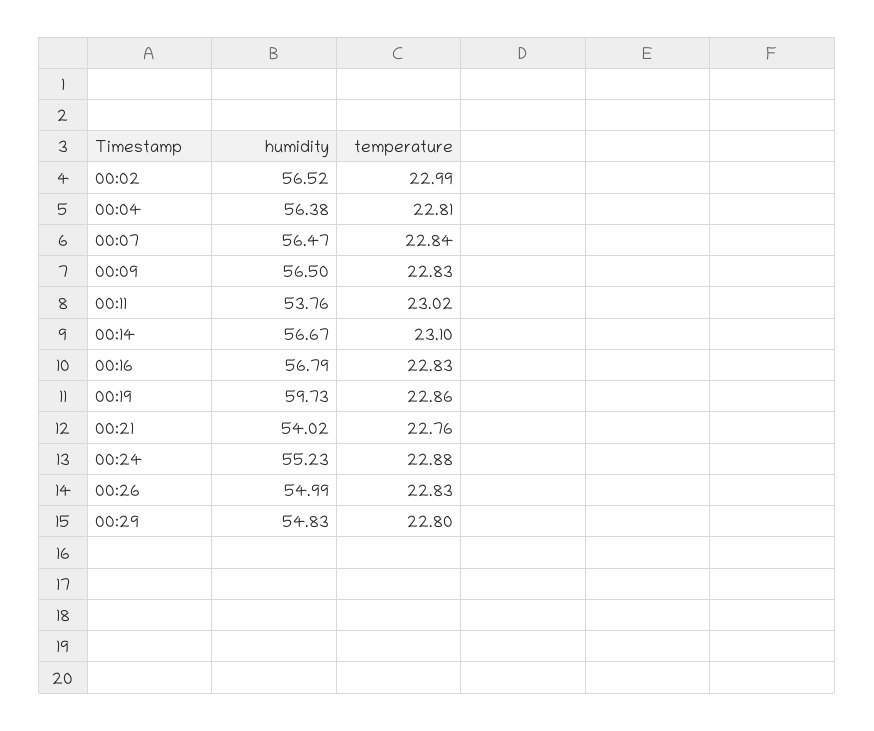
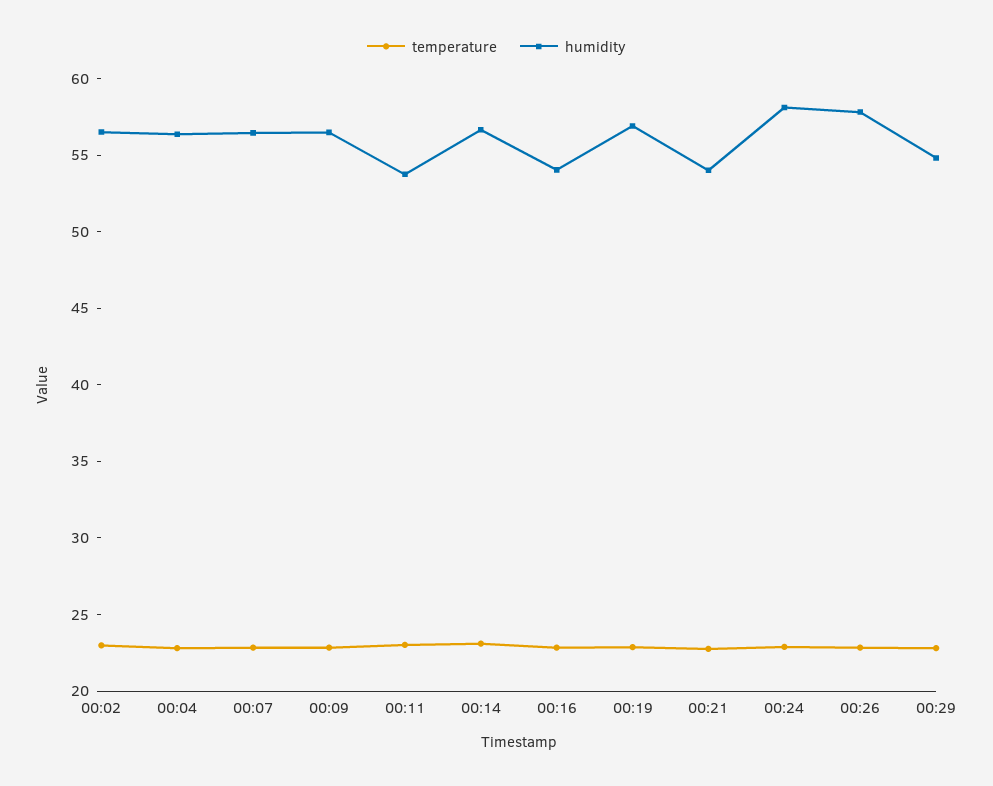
  {
    "humidity": {
      "00:02": 56.52,
      "00:04": 56.38,
      "00:07": 56.47,
      "00:09": 56.5,
      "00:11": 53.76,
      "00:14": 56.67,
-     "00:16": 56.79,
+     "00:16": 54,
-     "00:19": 59.73,
+     "00:19": 57,
      "00:21": 54.02,
-     "00:24": 55.23,
+     "00:24": 58,
-     "00:26": 54.99,
+     "00:26": 58,
      "00:29": 54.83
    },
    "temperature": {
      "00:02": 22.99,
      "00:04": 22.81,
      "00:07": 22.84,
      "00:09": 22.83,
      "00:11": 23.02,
      "00:14": 23.1,
      "00:16": 22.83,
      "00:19": 22.86,
      "00:21": 22.76,
      "00:24": 22.88,
      "00:26": 22.83,
      "00:29": 22.8
    }
  }

